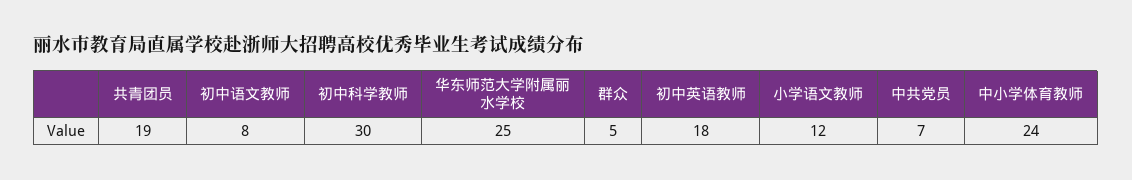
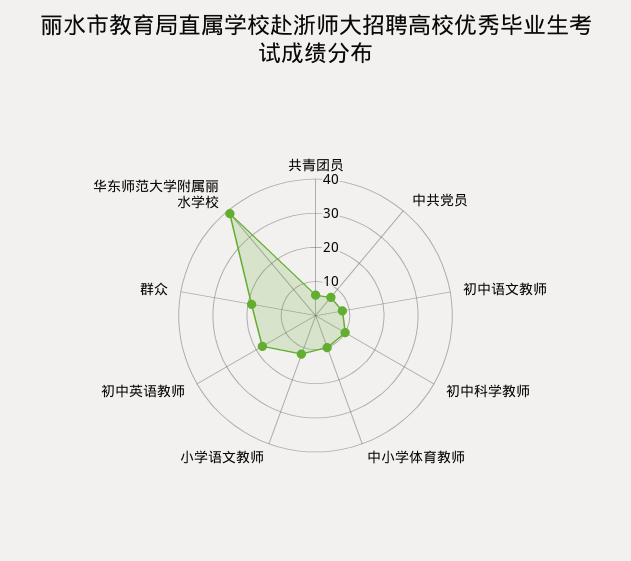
  {
-   "共青团员": 19,
+   "共青团员": 5,
    "初中语文教师": 8,
-   "初中科学教师": 30,
+   "初中科学教师": 10,
-   "华东师范大学附属丽水学校": 25,
+   "华东师范大学附属丽水学校": 40,
-   "群众": 5,
+   "群众": 20,
    "初中英语教师": 18,
    "小学语文教师": 12,
    "中共党员": 7,
-   "中小学体育教师": 24
+   "中小学体育教师": 10
  }

